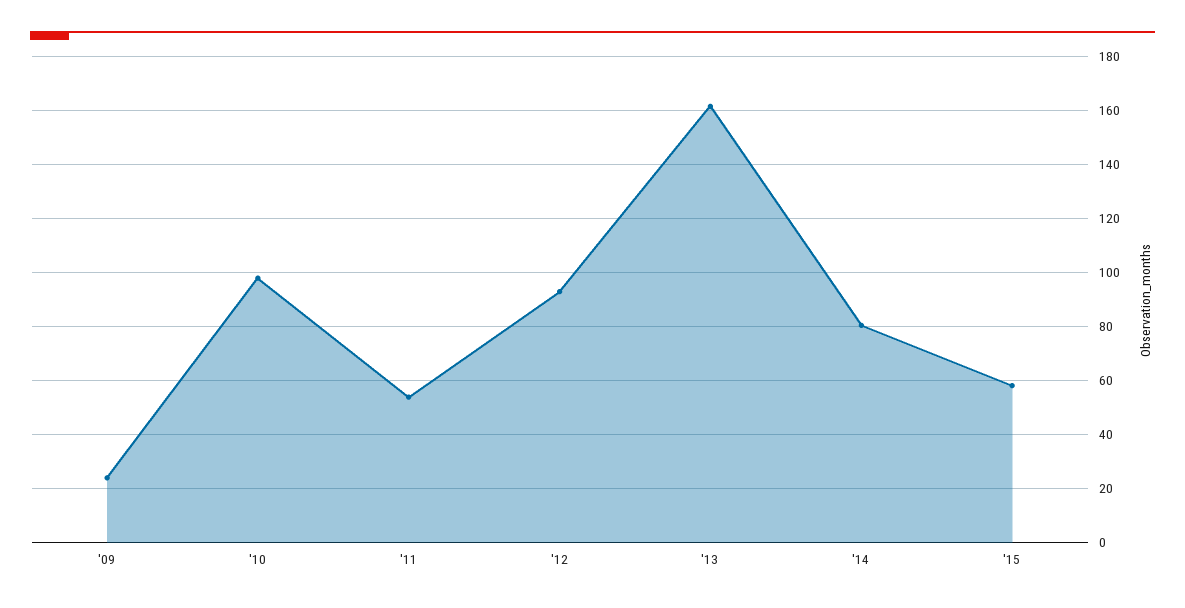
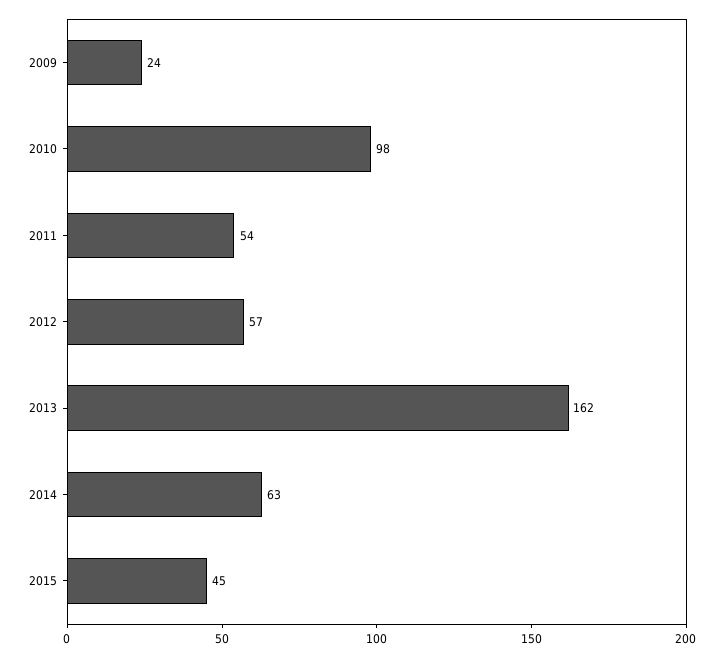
  {
    "'09": 24,
    "'10": 98,
    "'11": 54,
-   "'12": 92.5,
+   "'12": 57,
    "'13": 162,
-   "'14": 80,
+   "'14": 63,
-   "'15": 57.5
+   "'15": 45
  }

